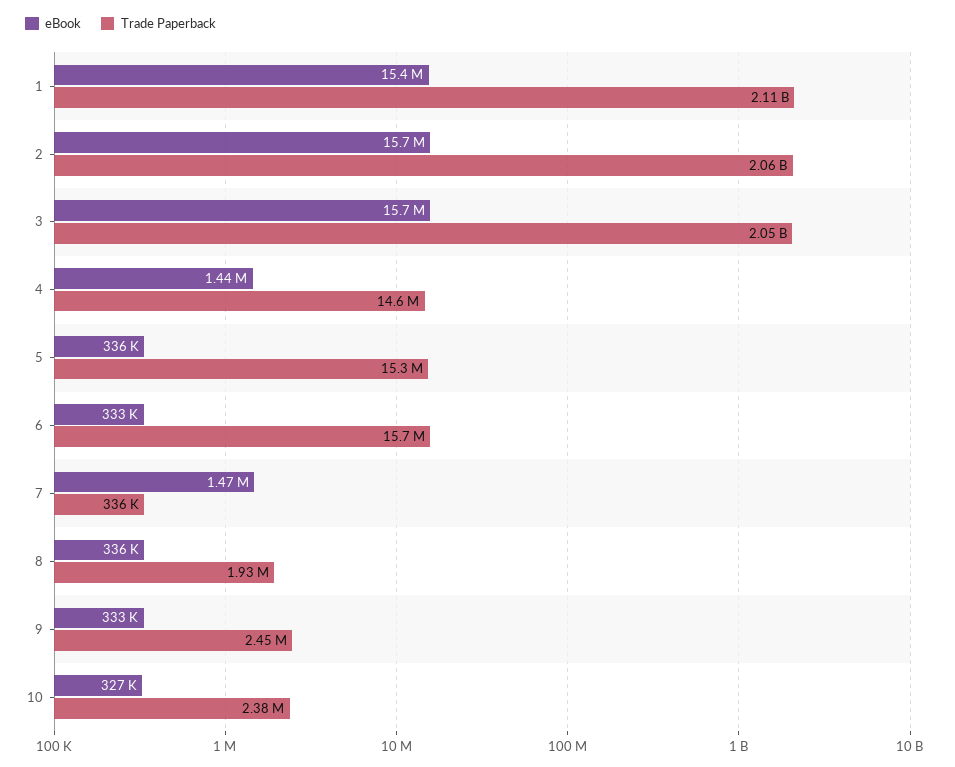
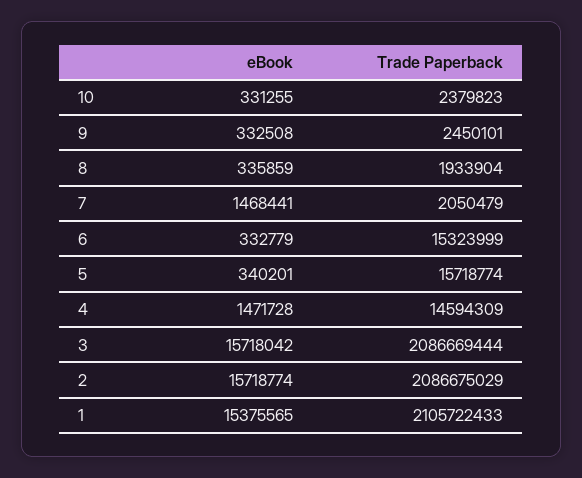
  {
    "eBook": {
      "1": 15375565,
      "2": 15718774,
      "3": 15718042,
-     "4": 1440000,
+     "4": 1471728,
-     "5": 336000,
+     "5": 340201,
      "6": 332779,
      "7": 1468441,
      "8": 335859,
      "9": 332508,
-     "10": 327000
+     "10": 331255
    },
    "Trade Paperback": {
      "1": 2105722433,
-     "2": 2060000000,
+     "2": 2086675029,
-     "3": 2050000000,
+     "3": 2086669444,
      "4": 14594309,
-     "5": 15300000,
+     "5": 15718774,
-     "6": 15700000,
+     "6": 15323999,
-     "7": 336000,
+     "7": 2050479,
      "8": 1933904,
      "9": 2450101,
      "10": 2379823
    }
  }

